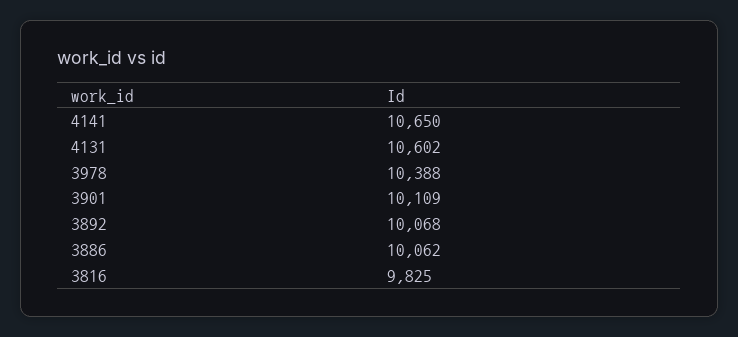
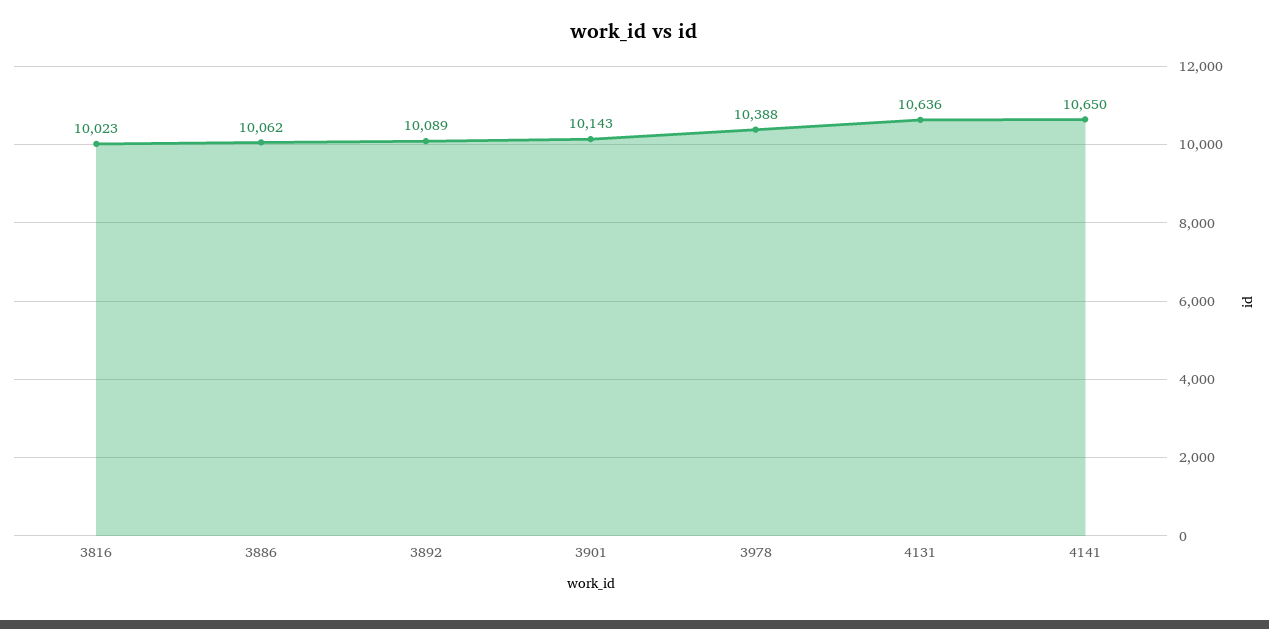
  {
    "4141": 10650,
-   "4131": 10602,
+   "4131": 10636,
    "3978": 10388,
-   "3901": 10109,
+   "3901": 10143,
-   "3892": 10068,
+   "3892": 10089,
    "3886": 10062,
-   "3816": 9825
+   "3816": 10023
  }

